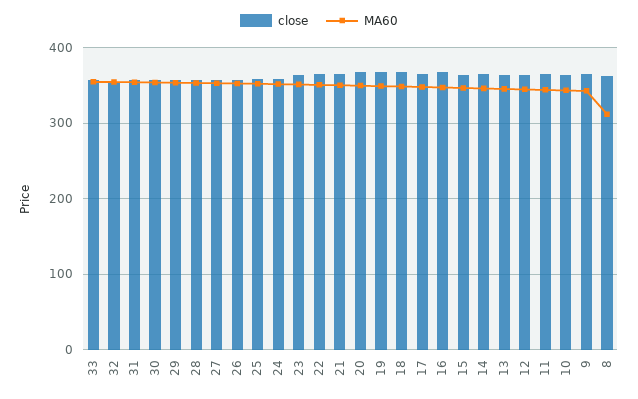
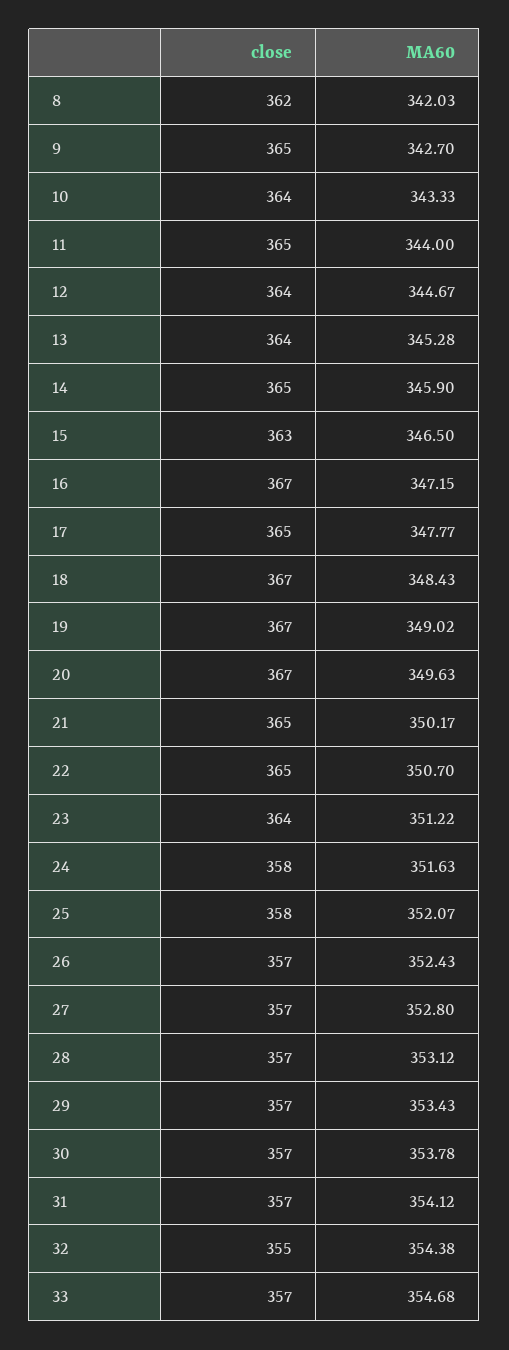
  {
    "close": {
      "33": 357,
      "32": 355,
      "31": 357,
      "30": 357,
      "29": 357,
      "28": 357,
      "27": 357,
      "26": 357,
      "25": 358,
      "24": 358,
      "23": 364,
      "22": 365,
      "21": 365,
      "20": 367,
      "19": 367,
      "18": 367,
      "17": 365,
      "16": 367,
      "15": 363,
      "14": 365,
      "13": 364,
      "12": 364,
      "11": 365,
      "10": 364,
      "9": 365,
      "8": 362
    },
    "MA60": {
      "33": 354.68,
      "32": 354.38,
      "31": 354.12,
      "30": 353.78,
      "29": 353.43,
      "28": 353.12,
      "27": 352.8,
      "26": 352.43,
      "25": 352.07,
      "24": 351.63,
      "23": 351.22,
      "22": 350.7,
      "21": 350.17,
      "20": 349.63,
      "19": 349.02,
      "18": 348.43,
      "17": 347.77,
      "16": 347.15,
      "15": 346.5,
      "14": 345.9,
      "13": 345.28,
      "12": 344.67,
      "11": 344,
      "10": 343.33,
      "9": 342.7,
-     "8": 310
+     "8": 342.03
    }
  }

